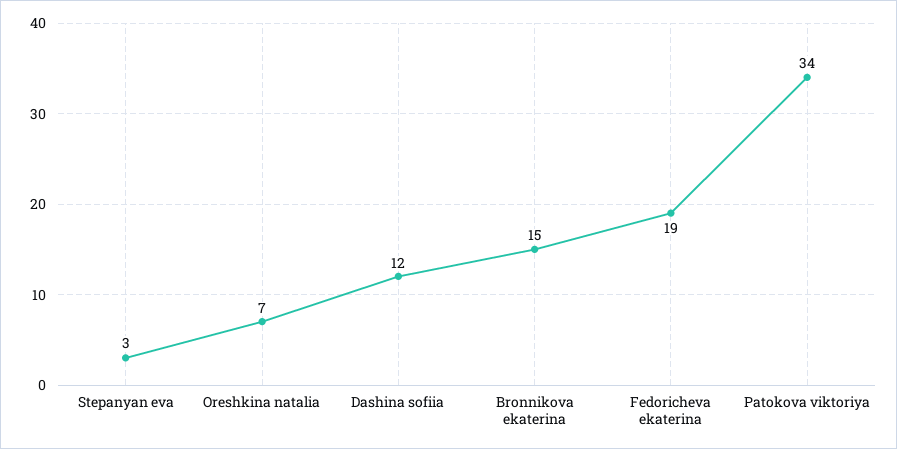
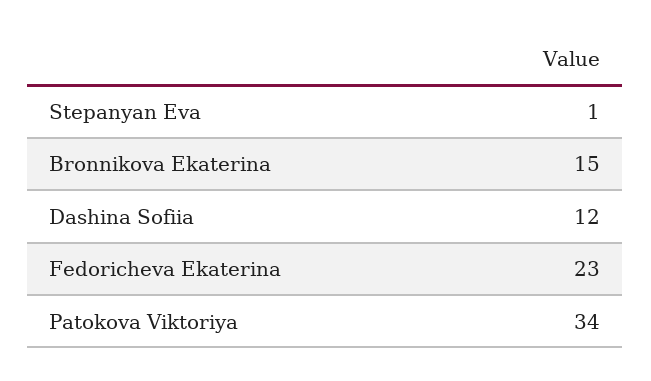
  {
-   "Stepanyan eva": 3,
+   "Stepanyan eva": 1,
-   "Oreshkina natalia": 7,
    "Dashina sofiia": 12,
    "Bronnikova ekaterina": 15,
-   "Fedoricheva ekaterina": 19,
+   "Fedoricheva ekaterina": 23,
    "Patokova viktoriya": 34
  }

